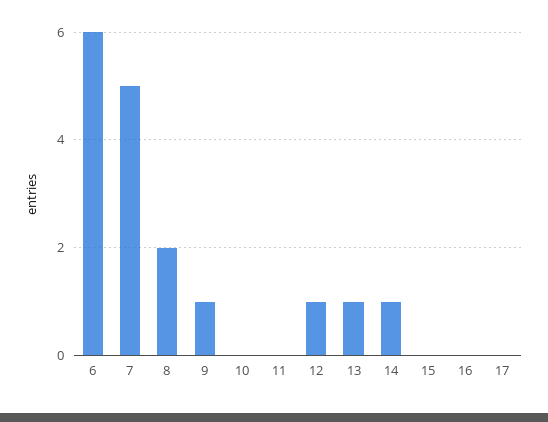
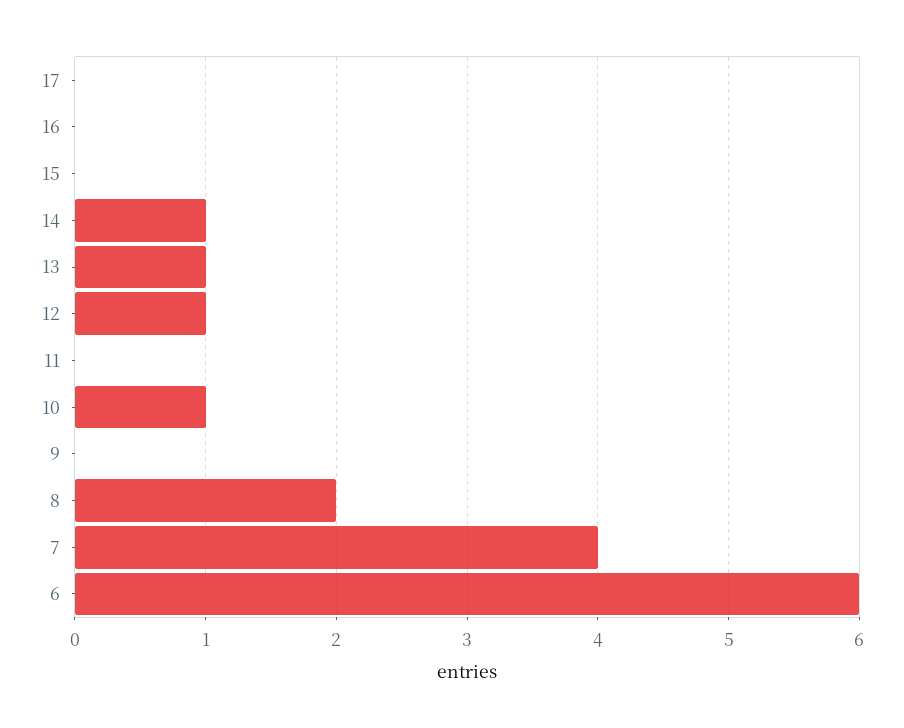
  {
    "6": 6,
-   "7": 5,
+   "7": 4,
    "8": 2,
-   "9": 1,
+   "9": 0,
-   "10": 0,
+   "10": 1,
    "11": 0,
    "12": 1,
    "13": 1,
    "14": 1,
    "15": 0,
    "16": 0,
    "17": 0
  }

